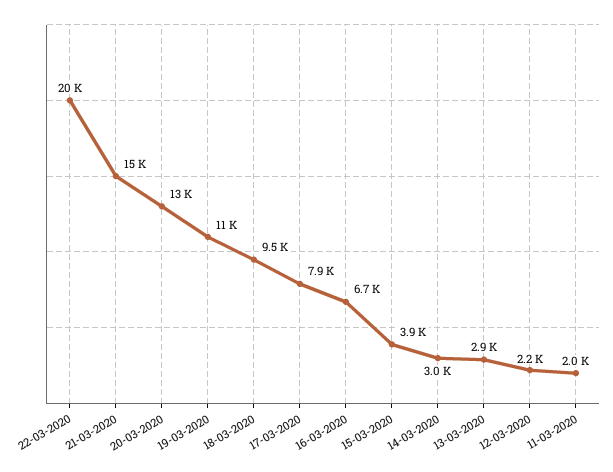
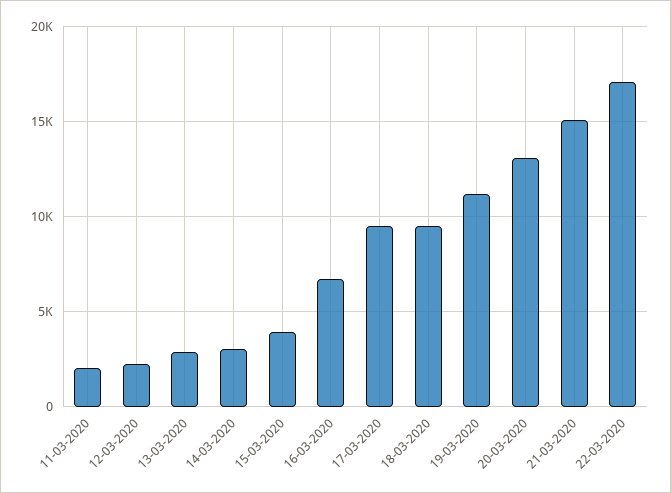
  {
-   "22-03-2020": 20000,
+   "22-03-2020": 17000,
    "21-03-2020": 15000,
    "20-03-2020": 13000,
    "19-03-2020": 11000,
    "18-03-2020": 9500,
-   "17-03-2020": 7900,
+   "17-03-2020": 9500,
    "16-03-2020": 6700,
    "15-03-2020": 3900,
    "14-03-2020": 3000,
    "13-03-2020": 2900,
    "12-03-2020": 2200,
    "11-03-2020": 2000
  }

